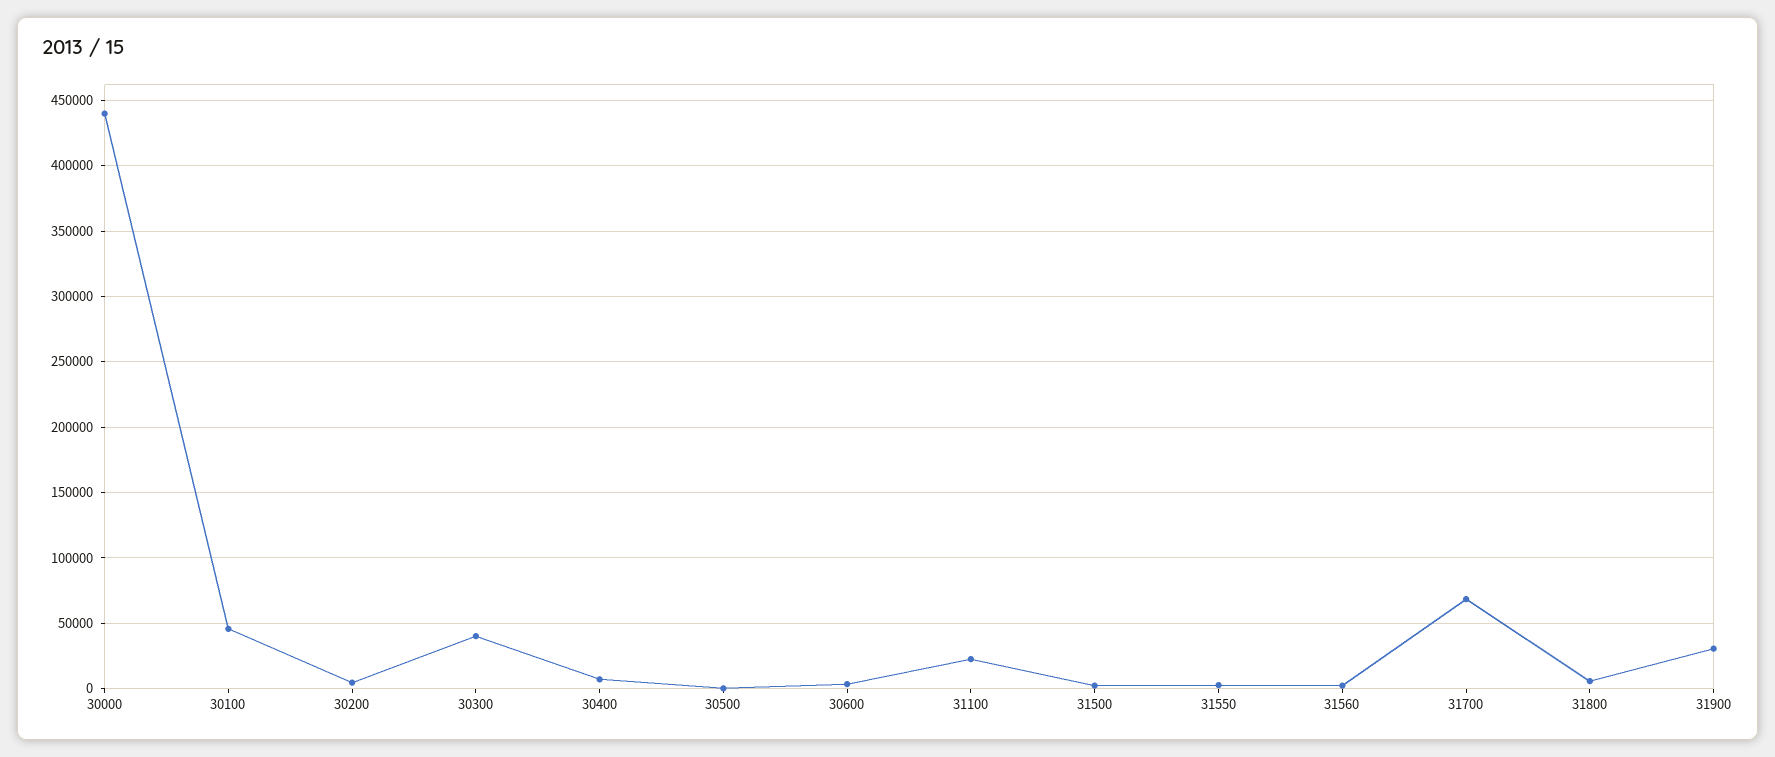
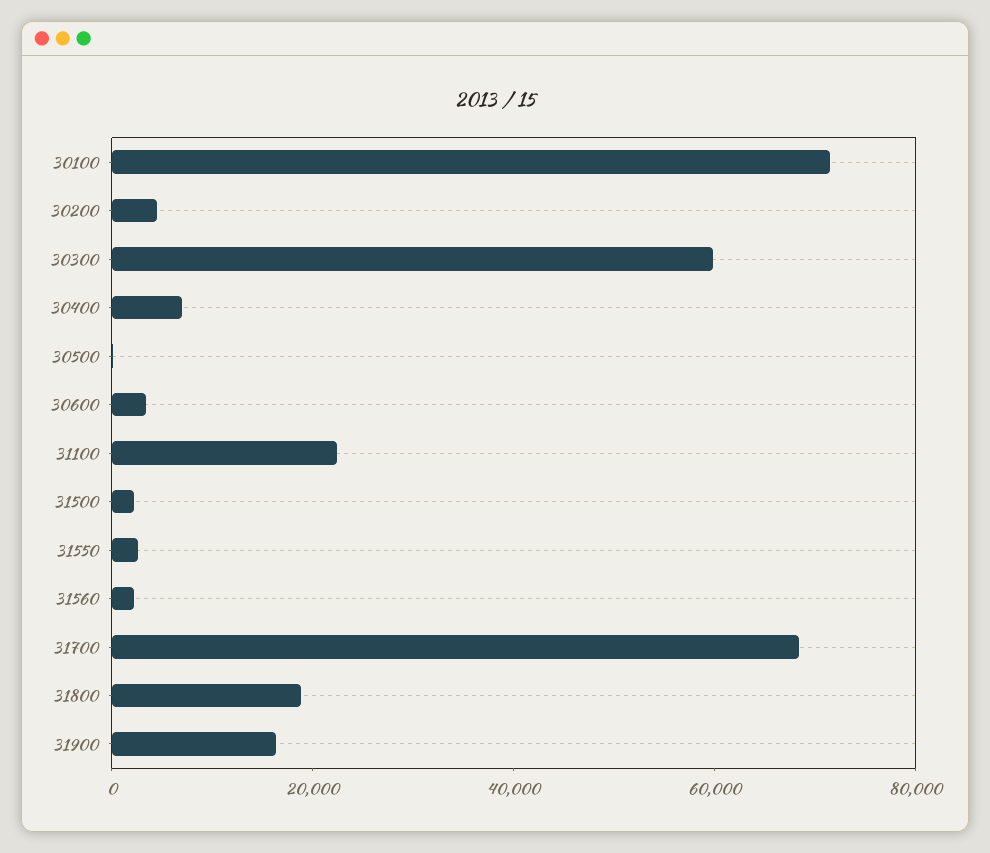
  {
-   "30000": 440000,
-   "30100": 45000,
+   "30100": 70000,
    "30200": 5000,
-   "30300": 40000,
+   "30300": 60000,
    "30400": 5000,
    "30500": 0,
    "30600": 5000,
    "31100": 20000,
    "31500": 0,
    "31550": 5000,
    "31560": 0,
    "31700": 70000,
-   "31800": 5000,
+   "31800": 20000,
-   "31900": 30000
+   "31900": 15000
  }

